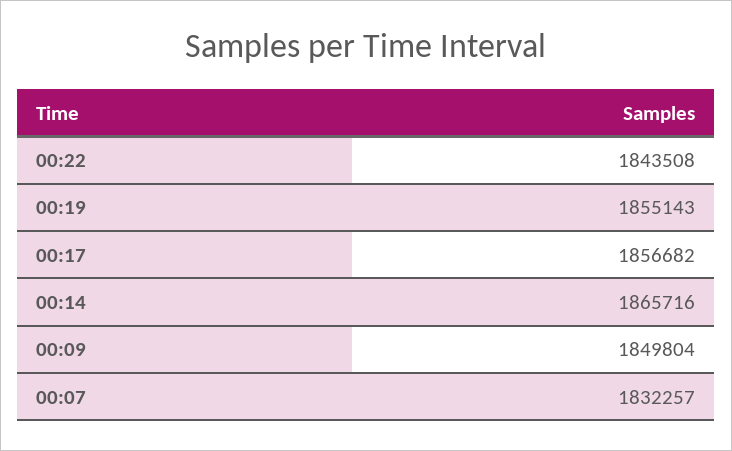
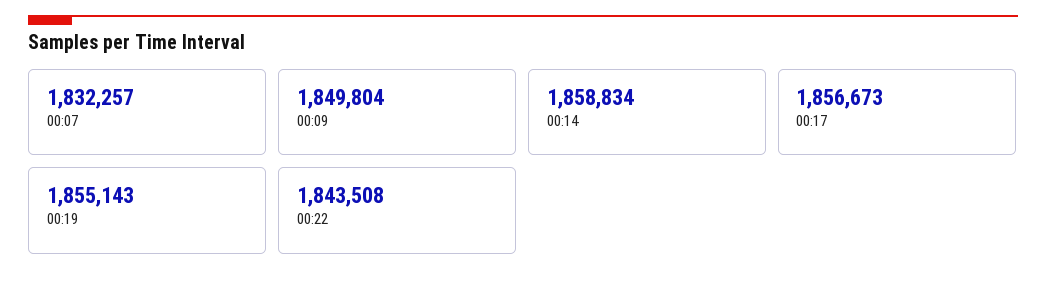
  {
    "00:22": 1843508,
    "00:19": 1855143,
-   "00:17": 1856682,
+   "00:17": 1856673,
-   "00:14": 1865716,
+   "00:14": 1858834,
    "00:09": 1849804,
    "00:07": 1832257
  }

